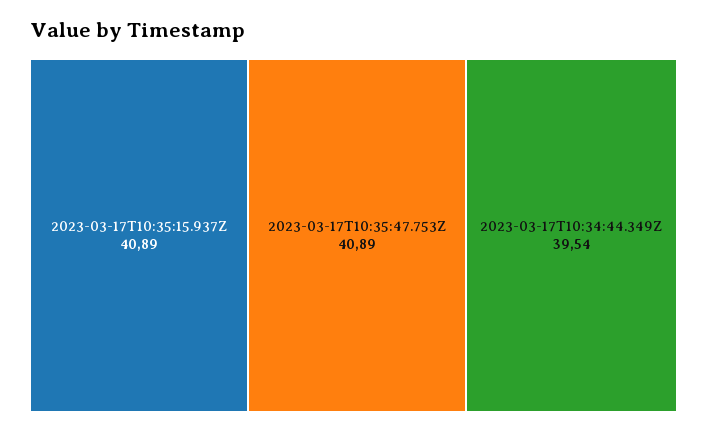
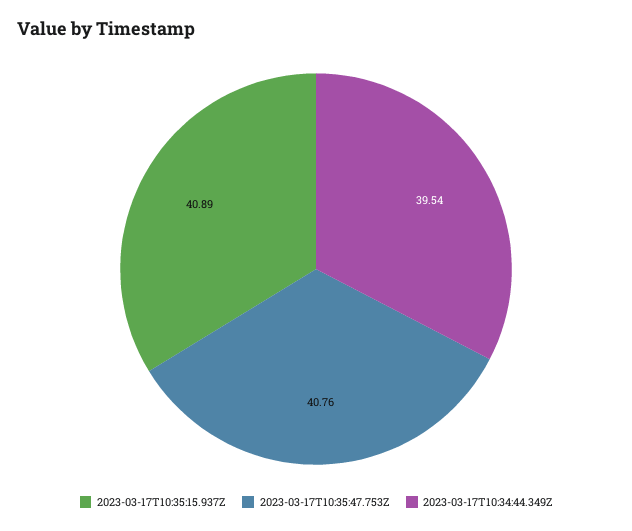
  {
    "2023-03-17T10:35:15.937Z": 40.89,
-   "2023-03-17T10:35:47.753Z": 40.89,
+   "2023-03-17T10:35:47.753Z": 40.76,
    "2023-03-17T10:34:44.349Z": 39.54
  }

